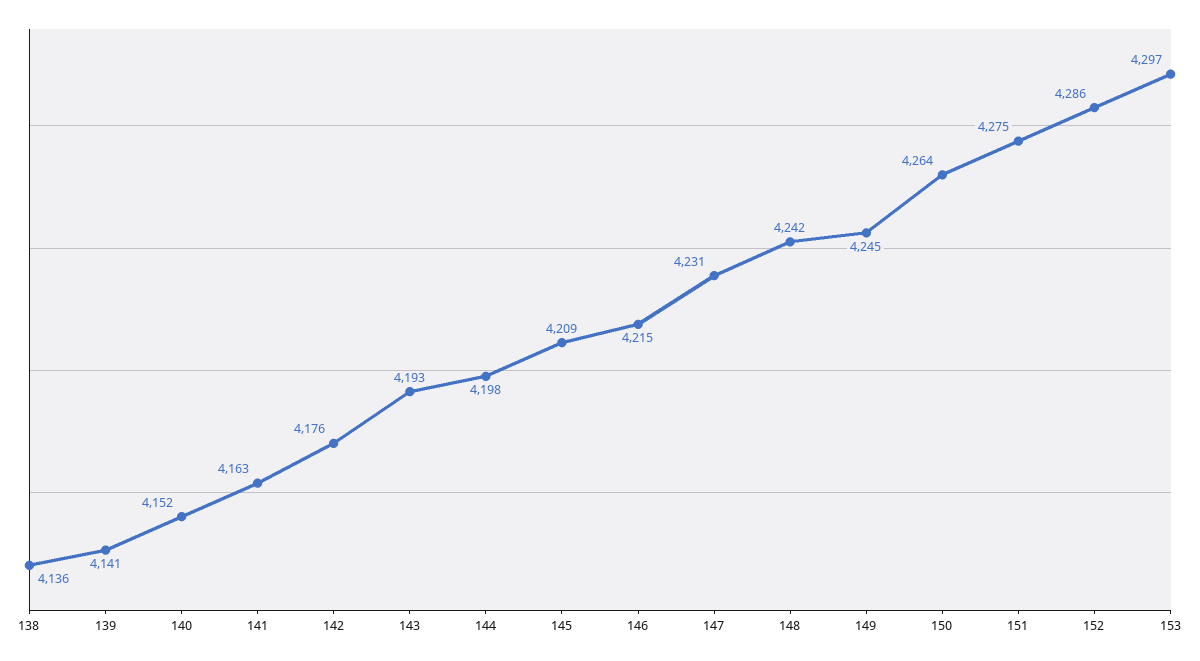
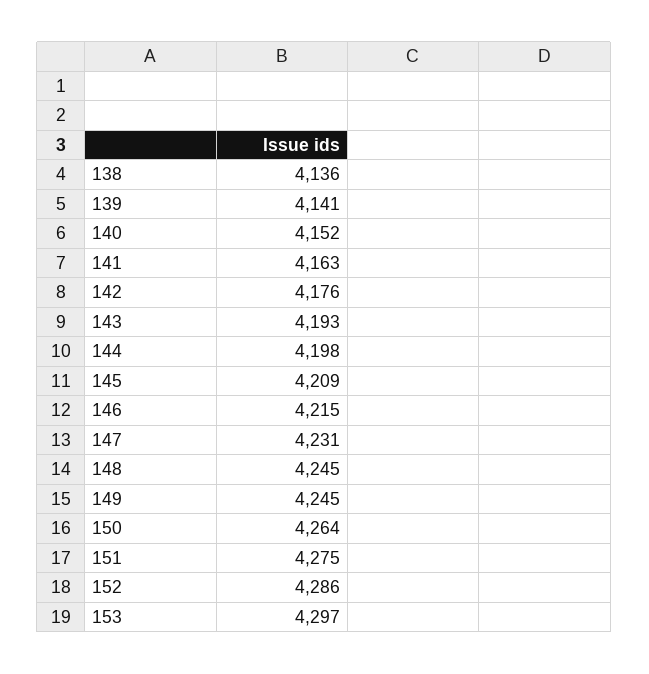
  {
    "138": 4136,
    "139": 4141,
    "140": 4152,
    "141": 4163,
    "142": 4176,
    "143": 4193,
    "144": 4198,
    "145": 4209,
    "146": 4215,
    "147": 4231,
-   "148": 4242,
+   "148": 4245,
    "149": 4245,
    "150": 4264,
    "151": 4275,
    "152": 4286,
    "153": 4297
  }

